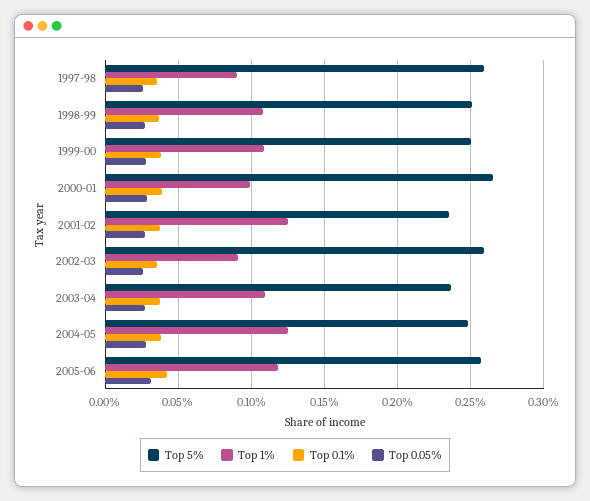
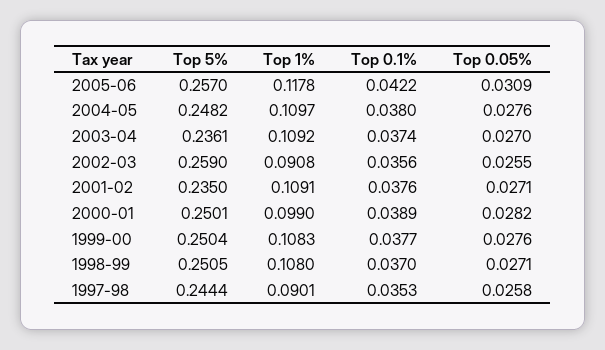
  {
    "Top 5%": {
-     "1997-98": 0.26,
+     "1997-98": 0.2444,
      "1998-99": 0.2505,
      "1999-00": 0.2504,
-     "2000-01": 0.265,
+     "2000-01": 0.2501,
      "2001-02": 0.235,
      "2002-03": 0.259,
      "2003-04": 0.2361,
      "2004-05": 0.2482,
      "2005-06": 0.257
    },
    "Top 1%": {
      "1997-98": 0.0901,
      "1998-99": 0.108,
      "1999-00": 0.1083,
      "2000-01": 0.099,
-     "2001-02": 0.125,
+     "2001-02": 0.1091,
      "2002-03": 0.0908,
      "2003-04": 0.1092,
-     "2004-05": 0.125,
+     "2004-05": 0.1097,
      "2005-06": 0.1178
    },
    "Top 0.1%": {
      "1997-98": 0.0353,
      "1998-99": 0.037,
      "1999-00": 0.0377,
      "2000-01": 0.0389,
      "2001-02": 0.0376,
      "2002-03": 0.0356,
      "2003-04": 0.0374,
      "2004-05": 0.038,
      "2005-06": 0.0422
    },
    "Top 0.05%": {
      "1997-98": 0.0258,
      "1998-99": 0.0271,
      "1999-00": 0.0276,
      "2000-01": 0.0282,
      "2001-02": 0.0271,
      "2002-03": 0.0255,
      "2003-04": 0.027,
      "2004-05": 0.0276,
      "2005-06": 0.0309
    }
  }

